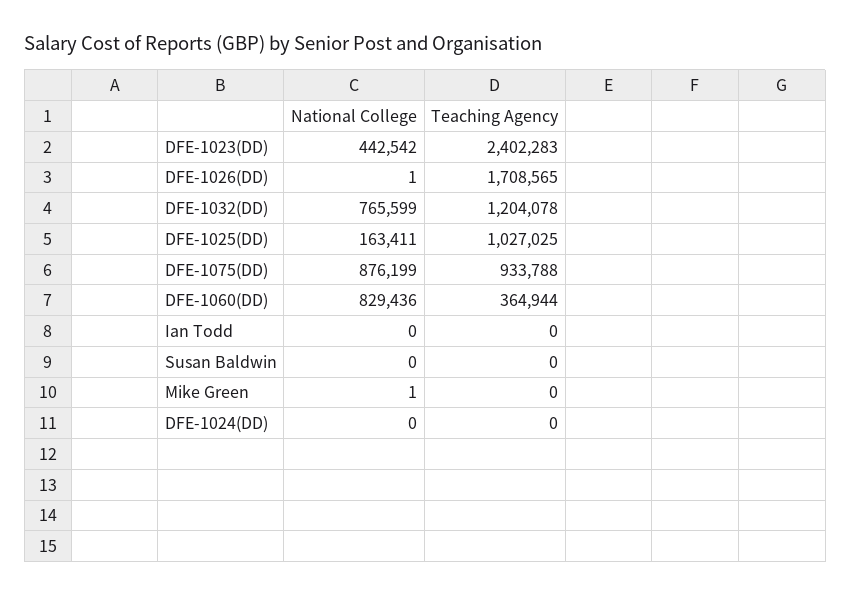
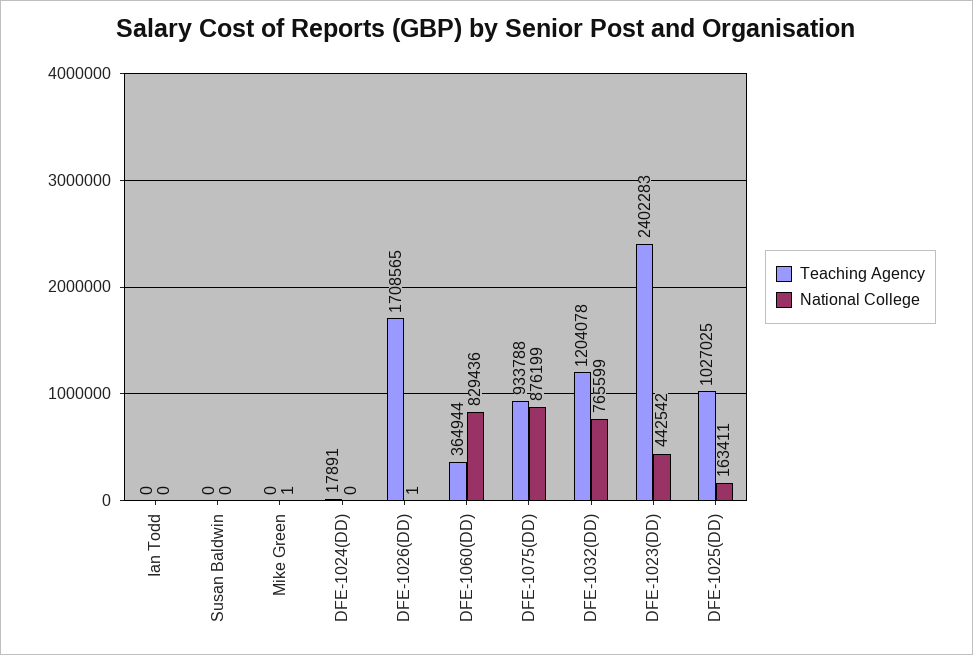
  {
    "National College": {
      "DFE-1023(DD)": 442542,
      "DFE-1026(DD)": 1,
      "DFE-1032(DD)": 765599,
      "DFE-1025(DD)": 163411,
      "DFE-1075(DD)": 876199,
      "DFE-1060(DD)": 829436,
      "Ian Todd": 0,
      "Susan Baldwin": 0,
      "Mike Green": 1,
      "DFE-1024(DD)": 0
    },
    "Teaching Agency": {
      "DFE-1023(DD)": 2402283,
      "DFE-1026(DD)": 1708565,
      "DFE-1032(DD)": 1204078,
      "DFE-1025(DD)": 1027025,
      "DFE-1075(DD)": 933788,
      "DFE-1060(DD)": 364944,
      "Ian Todd": 0,
      "Susan Baldwin": 0,
      "Mike Green": 0,
-     "DFE-1024(DD)": 0
+     "DFE-1024(DD)": 17891
    }
  }

